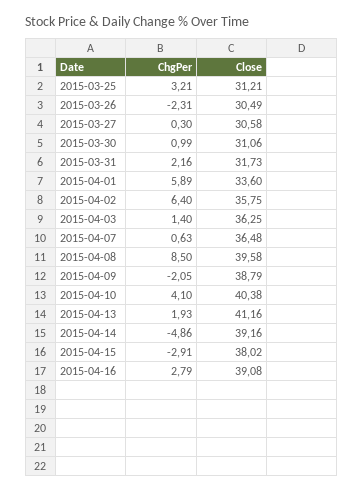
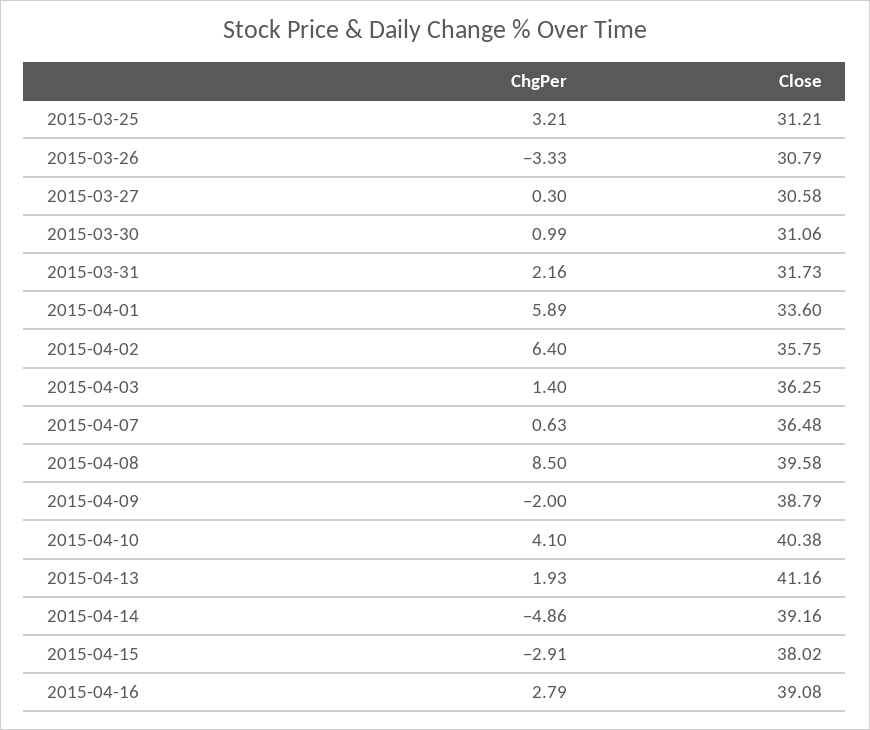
  {
    "ChgPer": {
      "2015-03-25": 3.21,
-     "2015-03-26": -2.31,
+     "2015-03-26": -3.33,
      "2015-03-27": 0.3,
      "2015-03-30": 0.99,
      "2015-03-31": 2.16,
      "2015-04-01": 5.89,
      "2015-04-02": 6.4,
      "2015-04-03": 1.4,
      "2015-04-07": 0.63,
      "2015-04-08": 8.5,
-     "2015-04-09": -2.05,
+     "2015-04-09": -2,
      "2015-04-10": 4.1,
      "2015-04-13": 1.93,
      "2015-04-14": -4.86,
      "2015-04-15": -2.91,
      "2015-04-16": 2.79
    },
    "Close": {
      "2015-03-25": 31.21,
-     "2015-03-26": 30.49,
+     "2015-03-26": 30.79,
      "2015-03-27": 30.58,
      "2015-03-30": 31.06,
      "2015-03-31": 31.73,
      "2015-04-01": 33.6,
      "2015-04-02": 35.75,
      "2015-04-03": 36.25,
      "2015-04-07": 36.48,
      "2015-04-08": 39.58,
      "2015-04-09": 38.79,
      "2015-04-10": 40.38,
      "2015-04-13": 41.16,
      "2015-04-14": 39.16,
      "2015-04-15": 38.02,
      "2015-04-16": 39.08
    }
  }

